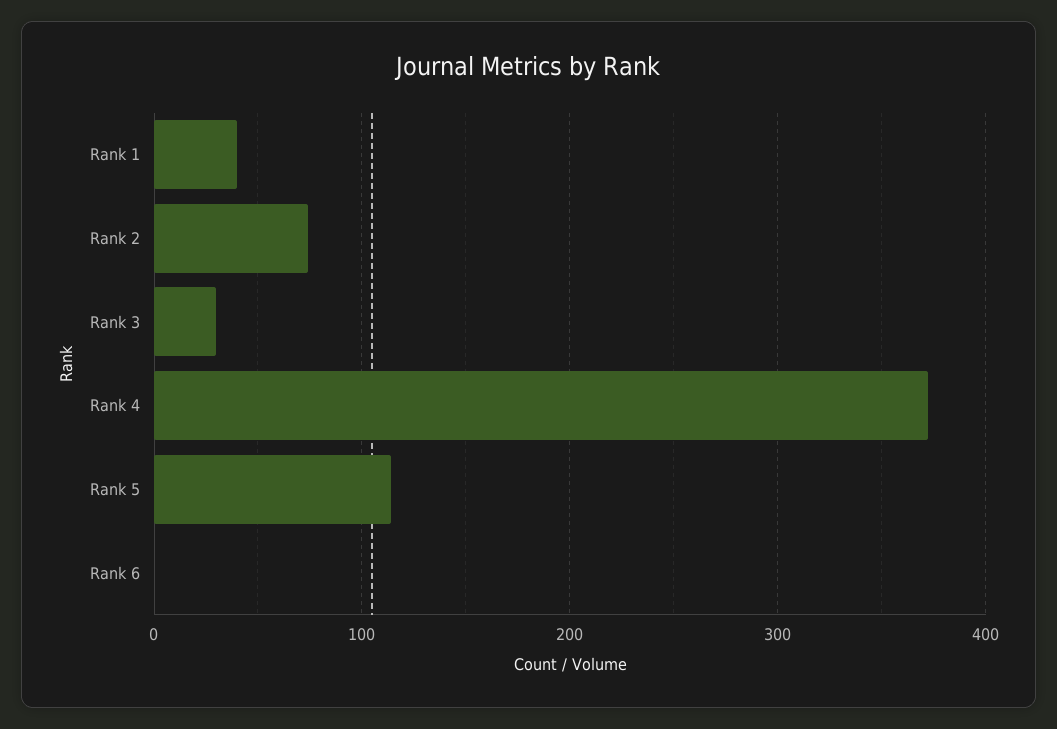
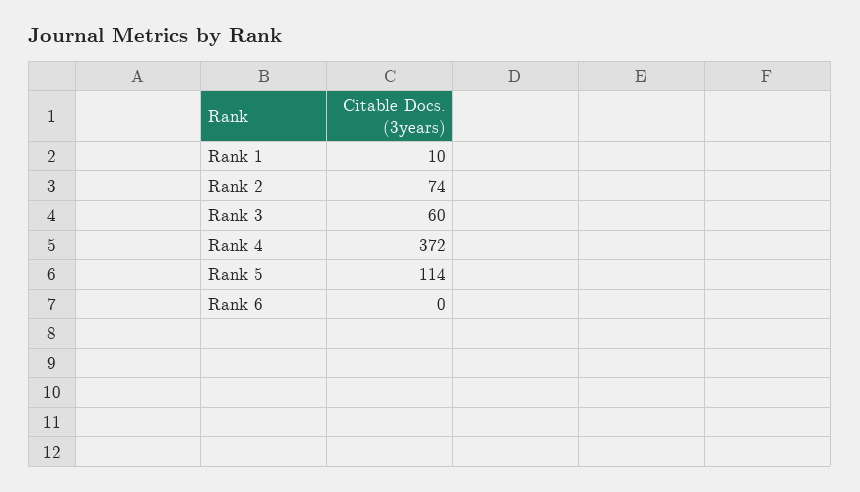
  {
-   "Rank 1": 40,
+   "Rank 1": 10,
    "Rank 2": 74,
-   "Rank 3": 30,
+   "Rank 3": 60,
    "Rank 4": 372,
    "Rank 5": 114,
    "Rank 6": 0
  }

